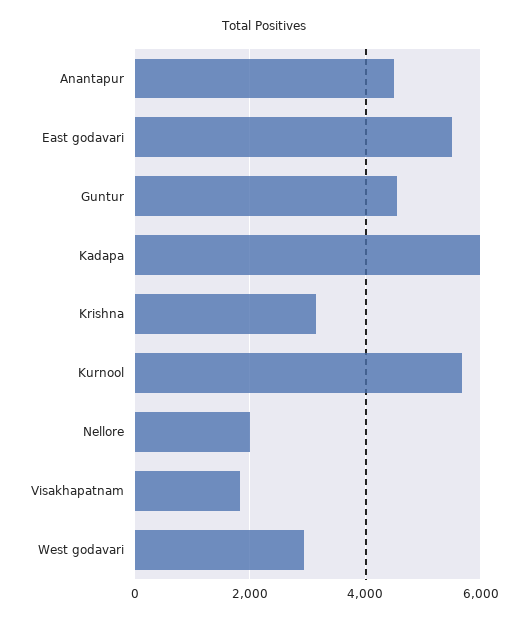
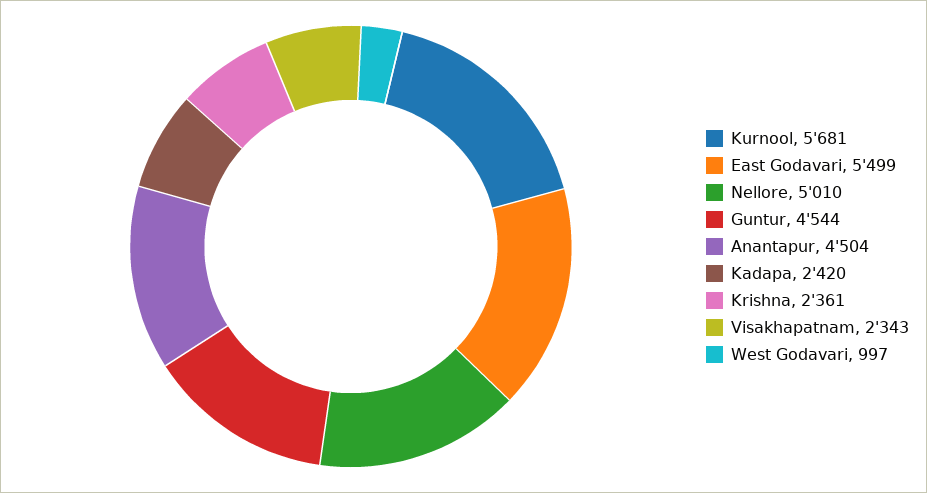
  {
    "Anantapur": 4504,
    "East godavari": 5499,
    "Guntur": 4544,
-   "Kadapa": 6000,
+   "Kadapa": 2420,
-   "Krishna": 3200,
+   "Krishna": 2361,
    "Kurnool": 5681,
-   "Nellore": 2000,
+   "Nellore": 5010,
-   "Visakhapatnam": 1800,
+   "Visakhapatnam": 2343,
-   "West godavari": 3000
+   "West godavari": 997
  }

